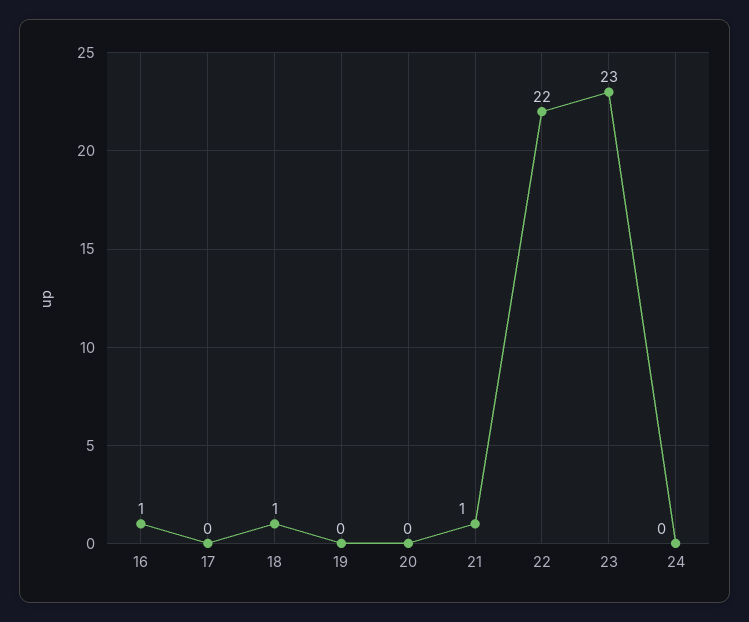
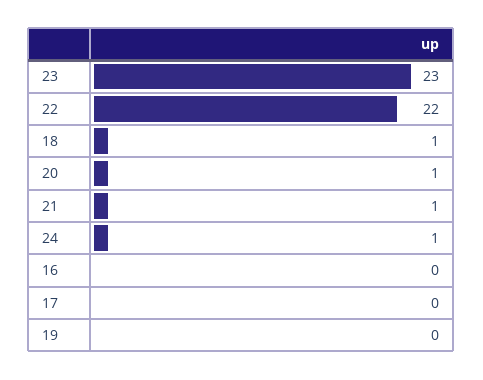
  {
-   "16": 1,
+   "16": 0,
    "17": 0,
    "18": 1,
    "19": 0,
-   "20": 0,
+   "20": 1,
    "21": 1,
    "22": 22,
    "23": 23,
-   "24": 0
+   "24": 1
  }

